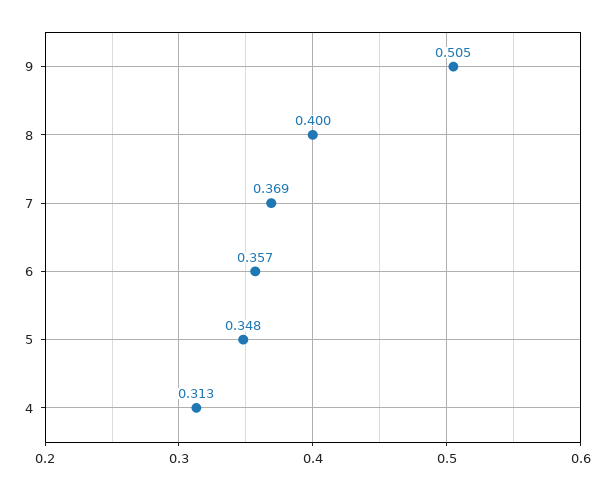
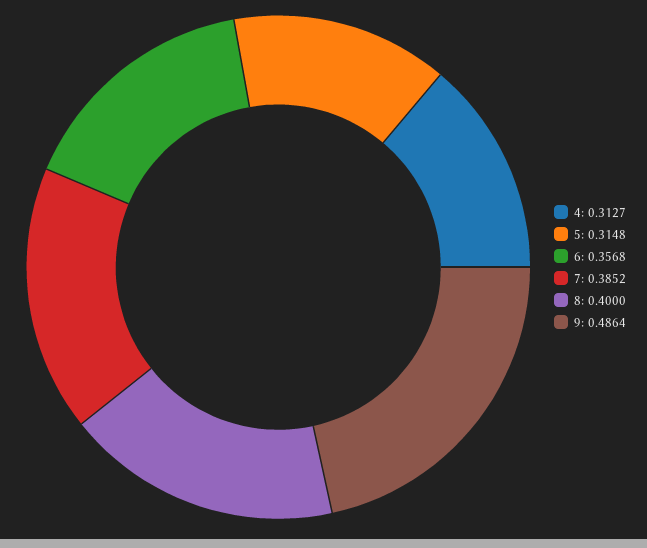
  {
-   "9": 0.505,
+   "9": 0.4864,
    "8": 0.4,
-   "7": 0.369,
+   "7": 0.3852,
    "6": 0.3568,
-   "5": 0.348,
+   "5": 0.3148,
    "4": 0.3127
  }

